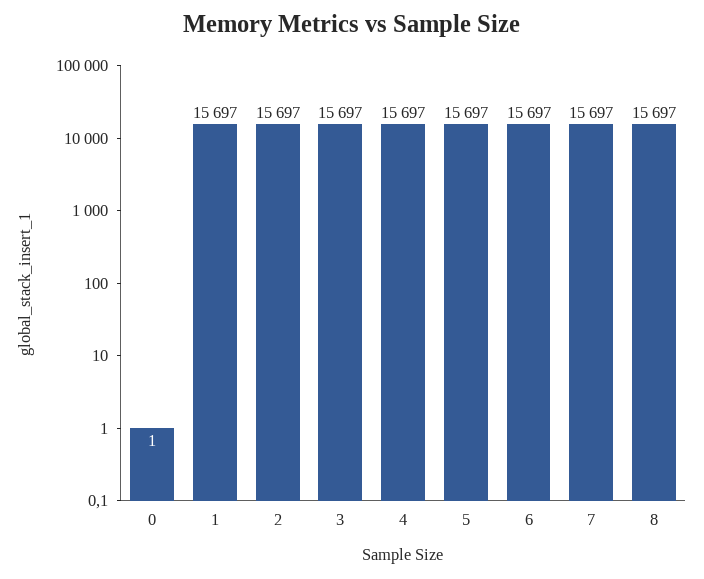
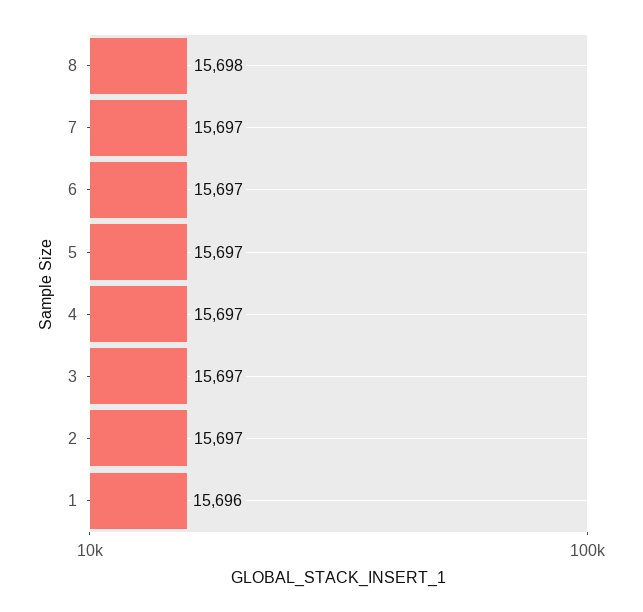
  {
-   "0": 1,
-   "1": 15697,
+   "1": 15696,
    "2": 15697,
    "3": 15697,
    "4": 15697,
    "5": 15697,
    "6": 15697,
    "7": 15697,
-   "8": 15697
+   "8": 15698
  }

